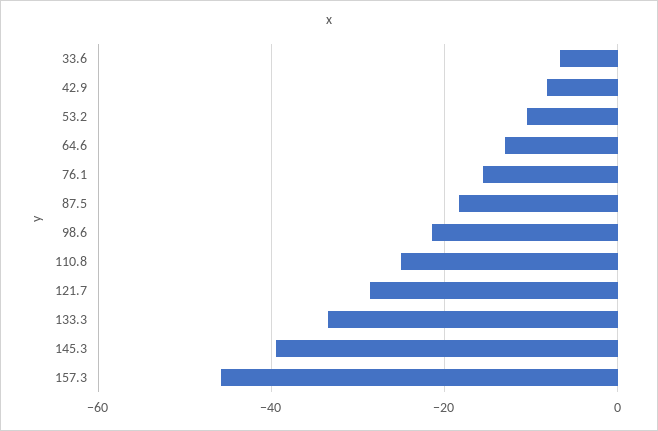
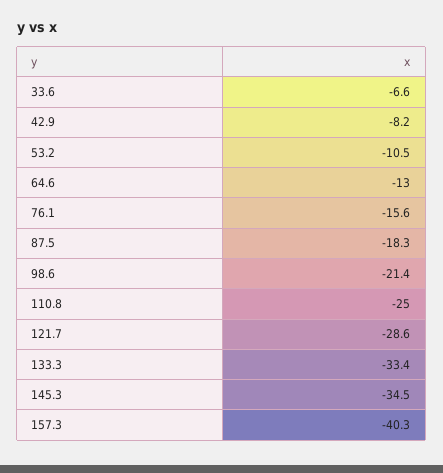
  {
    "33.6": -6.6,
    "42.9": -8.2,
    "53.2": -10.5,
    "64.6": -13,
    "76.1": -15.6,
    "87.5": -18.3,
    "98.6": -21.4,
    "110.8": -25,
    "121.7": -28.6,
    "133.3": -33.4,
-   "145.3": -40,
+   "145.3": -34.5,
-   "157.3": -46
+   "157.3": -40.3
  }

